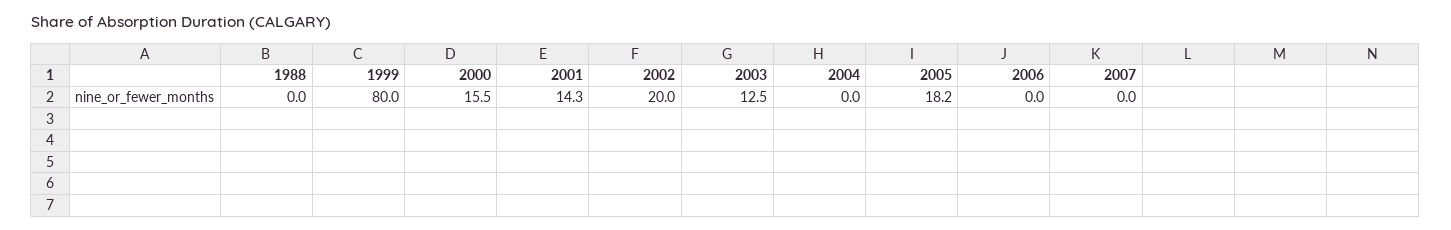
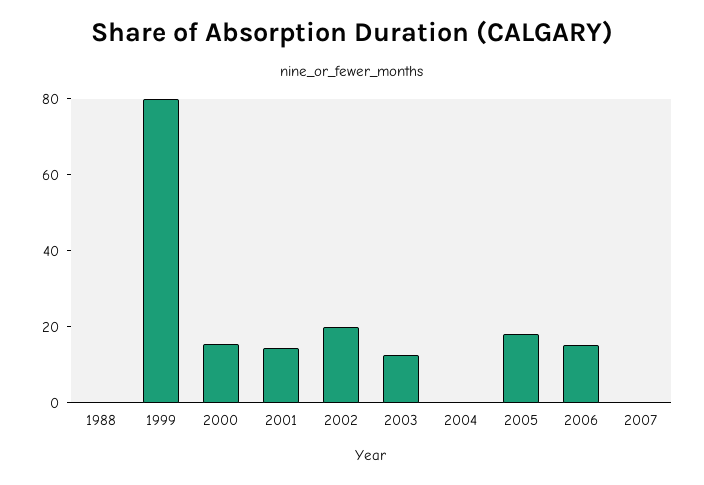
  {
    "1988": 0,
    "1999": 80,
    "2000": 15.5,
    "2001": 14.3,
    "2002": 20,
    "2003": 12.5,
    "2004": 0,
    "2005": 18.2,
-   "2006": 0,
+   "2006": 15,
    "2007": 0
  }

